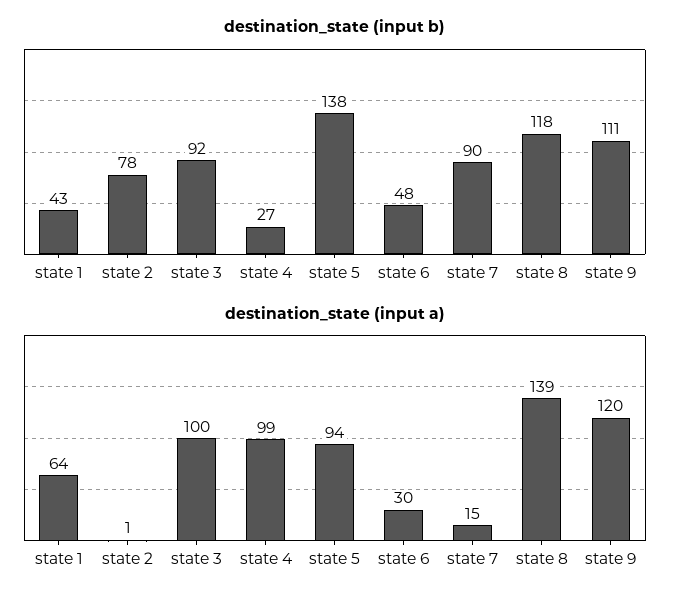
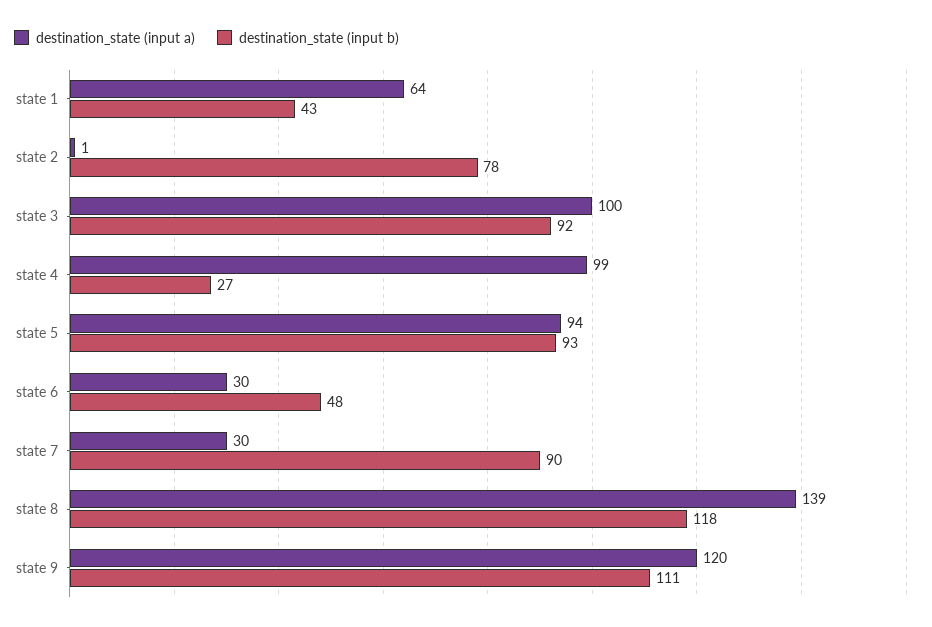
  {
    "destination_state (input b)": {
      "state 1": 43,
      "state 2": 78,
      "state 3": 92,
      "state 4": 27,
-     "state 5": 138,
+     "state 5": 93,
      "state 6": 48,
      "state 7": 90,
      "state 8": 118,
      "state 9": 111
    },
    "destination_state (input a)": {
      "state 1": 64,
      "state 2": 1,
      "state 3": 100,
      "state 4": 99,
      "state 5": 94,
      "state 6": 30,
-     "state 7": 15,
+     "state 7": 30,
      "state 8": 139,
      "state 9": 120
    }
  }

